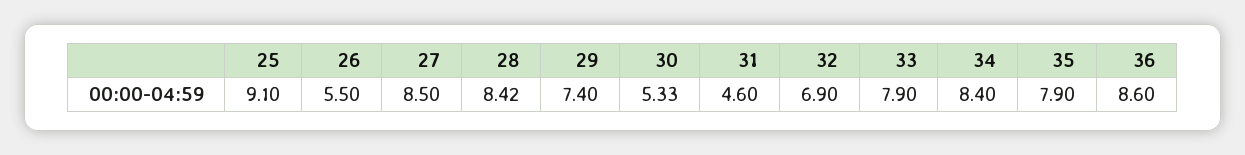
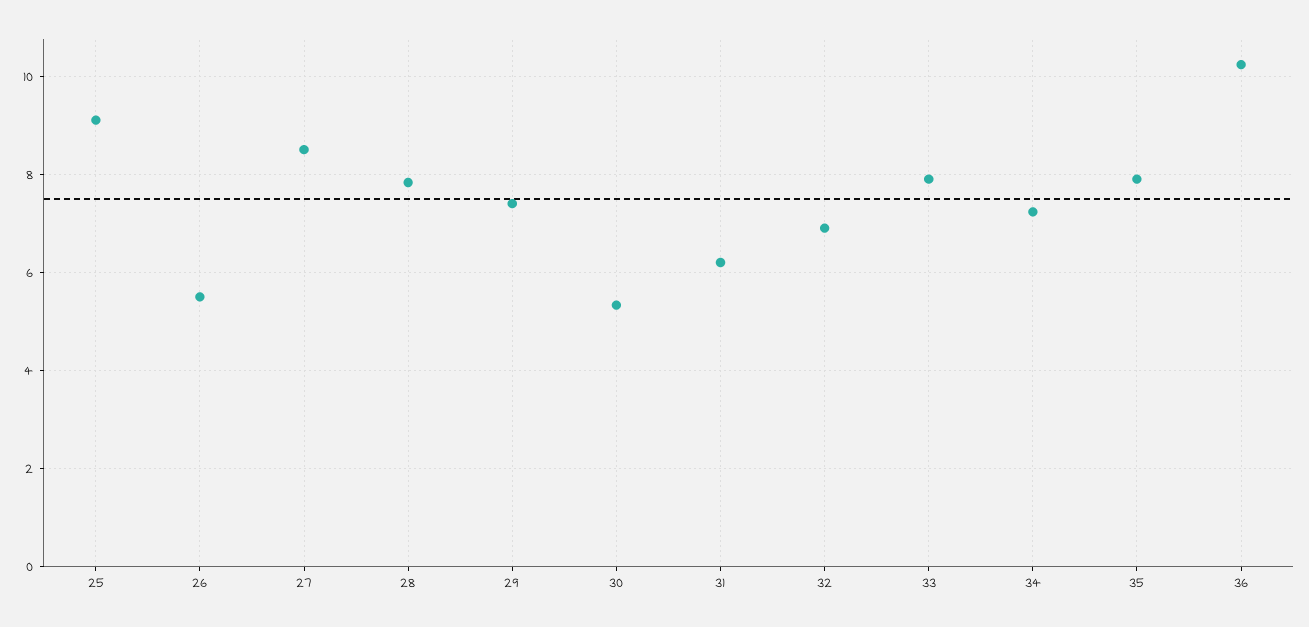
  {
    "25": 9.1,
    "26": 5.5,
    "27": 8.5,
-   "28": 8.42,
+   "28": 7.8,
    "29": 7.4,
    "30": 5.33,
-   "31": 4.6,
+   "31": 6.2,
    "32": 6.9,
    "33": 7.9,
-   "34": 8.4,
+   "34": 7.2,
    "35": 7.9,
-   "36": 8.6
+   "36": 10.2
  }

